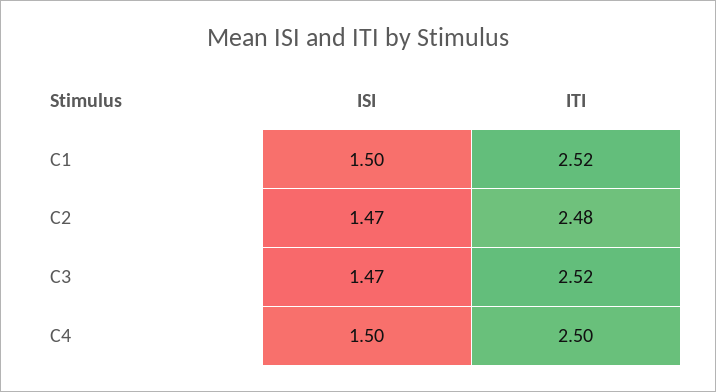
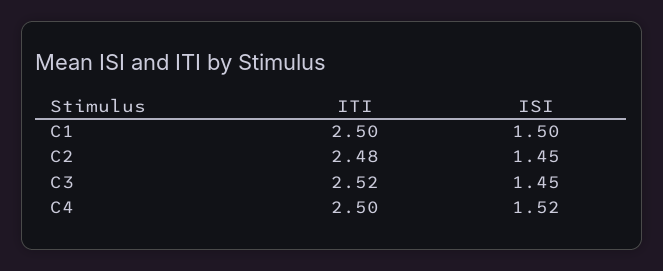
  {
    "ISI": {
      "C1": 1.5,
-     "C2": 1.47,
+     "C2": 1.45,
-     "C3": 1.47,
+     "C3": 1.45,
-     "C4": 1.5
+     "C4": 1.52
    },
    "ITI": {
-     "C1": 2.52,
+     "C1": 2.5,
      "C2": 2.48,
      "C3": 2.52,
      "C4": 2.5
    }
  }

